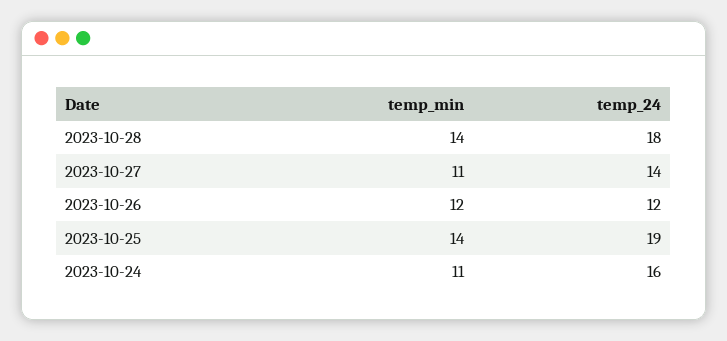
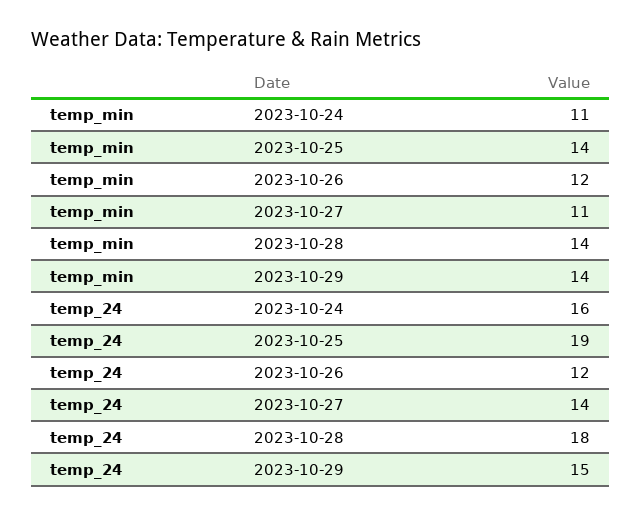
  {
    "temp_min": {
      "2023-10-28": 14,
      "2023-10-27": 11,
      "2023-10-26": 12,
      "2023-10-25": 14,
-     "2023-10-24": 11
+     "2023-10-24": 11,
+     "2023-10-29": 14
    },
    "temp_24": {
      "2023-10-28": 18,
      "2023-10-27": 14,
      "2023-10-26": 12,
      "2023-10-25": 19,
-     "2023-10-24": 16
+     "2023-10-24": 16,
+     "2023-10-29": 15
    }
  }

